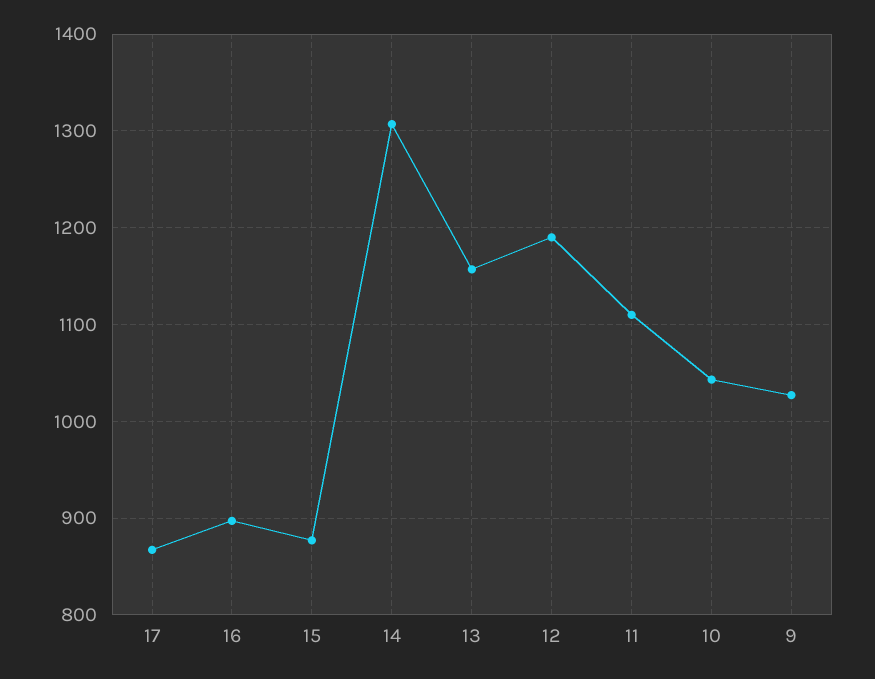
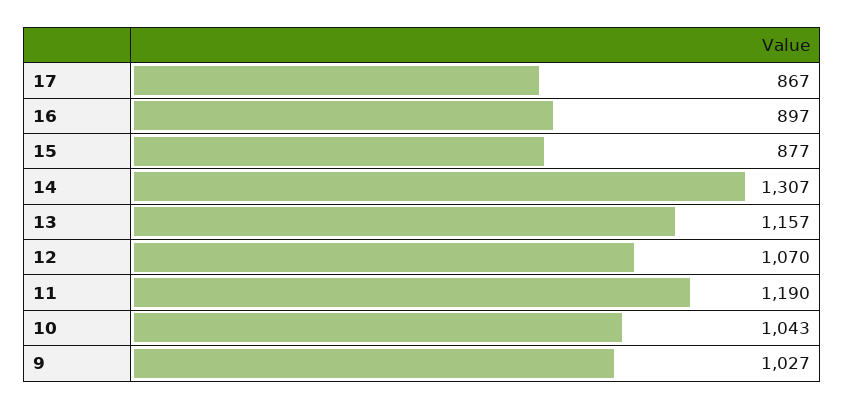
  {
    "17": 867,
    "16": 897,
    "15": 877,
    "14": 1307,
    "13": 1157,
-   "12": 1190,
+   "12": 1070,
-   "11": 1110,
+   "11": 1190,
    "10": 1043,
    "9": 1027
  }

